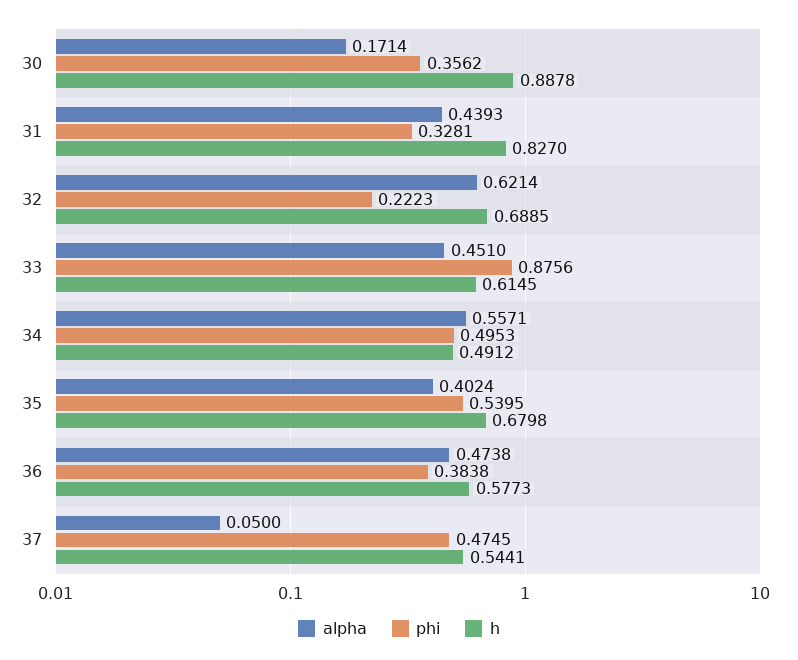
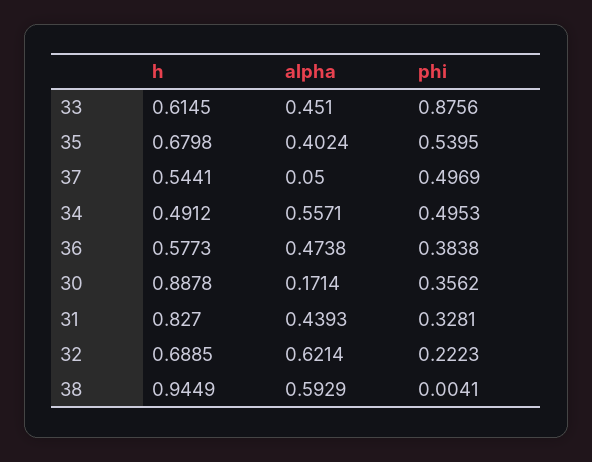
  {
    "alpha": {
      "30": 0.1714,
      "31": 0.4393,
      "32": 0.6214,
      "33": 0.451,
      "34": 0.5571,
      "35": 0.4024,
      "36": 0.4738,
-     "37": 0.05
+     "37": 0.05,
+     "38": 0.5929
    },
    "phi": {
      "30": 0.3562,
      "31": 0.3281,
      "32": 0.2223,
      "33": 0.8756,
      "34": 0.4953,
      "35": 0.5395,
      "36": 0.3838,
-     "37": 0.4745
+     "37": 0.4969,
+     "38": 0.0041
    },
    "h": {
      "30": 0.8878,
      "31": 0.827,
      "32": 0.6885,
      "33": 0.6145,
      "34": 0.4912,
      "35": 0.6798,
      "36": 0.5773,
-     "37": 0.5441
+     "37": 0.5441,
+     "38": 0.9449
    }
  }

